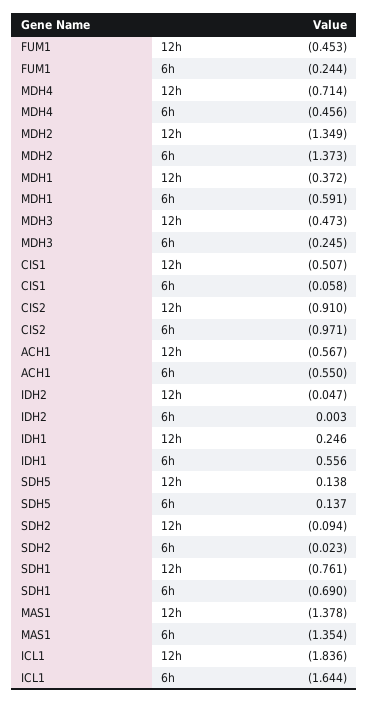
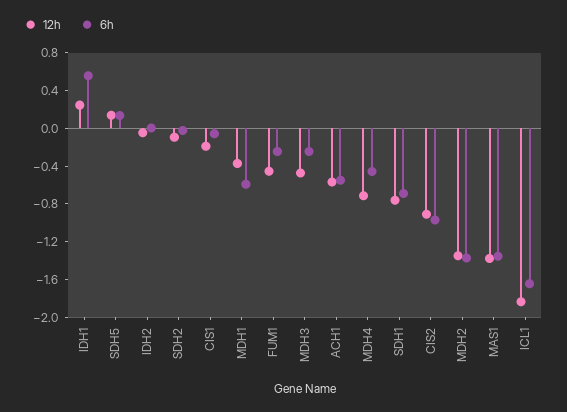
  {
    "12h": {
      "FUM1": -0.453,
      "MDH4": -0.714,
      "MDH2": -1.349,
      "MDH1": -0.372,
      "MDH3": -0.473,
-     "CIS1": -0.507,
+     "CIS1": -0.2,
      "CIS2": -0.91,
      "ACH1": -0.567,
      "IDH2": -0.047,
      "IDH1": 0.246,
      "SDH5": 0.138,
      "SDH2": -0.094,
      "SDH1": -0.761,
      "MAS1": -1.378,
      "ICL1": -1.836
    },
    "6h": {
      "FUM1": -0.244,
      "MDH4": -0.456,
      "MDH2": -1.373,
      "MDH1": -0.591,
      "MDH3": -0.245,
      "CIS1": -0.058,
      "CIS2": -0.971,
      "ACH1": -0.55,
      "IDH2": 0.003,
      "IDH1": 0.556,
      "SDH5": 0.137,
      "SDH2": -0.023,
      "SDH1": -0.69,
      "MAS1": -1.354,
      "ICL1": -1.644
    }
  }

